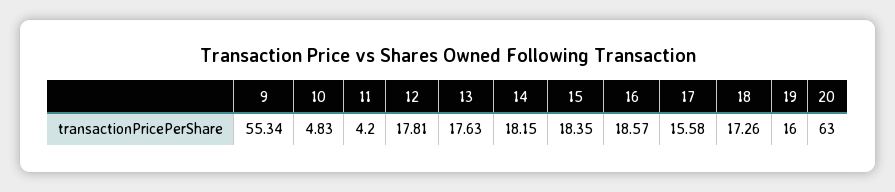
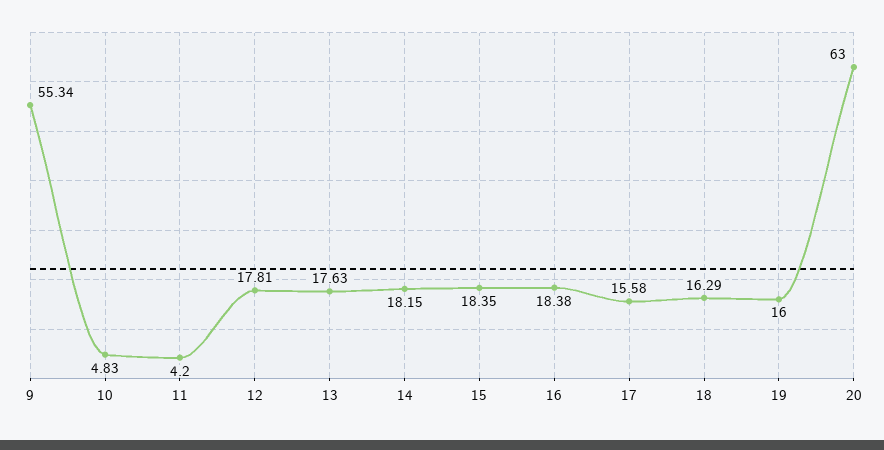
  {
    "9": 55.34,
    "10": 4.83,
    "11": 4.2,
    "12": 17.81,
    "13": 17.63,
    "14": 18.15,
    "15": 18.35,
-   "16": 18.57,
+   "16": 18.38,
    "17": 15.58,
-   "18": 17.26,
+   "18": 16.29,
    "19": 16,
    "20": 63
  }

